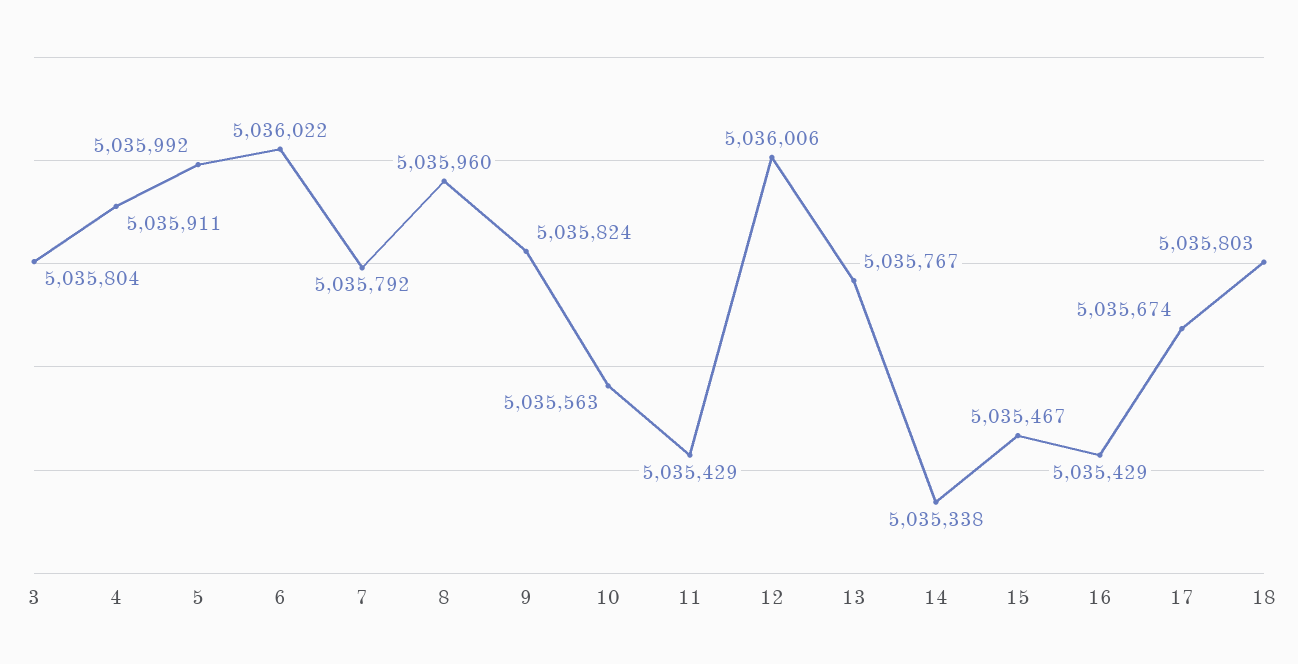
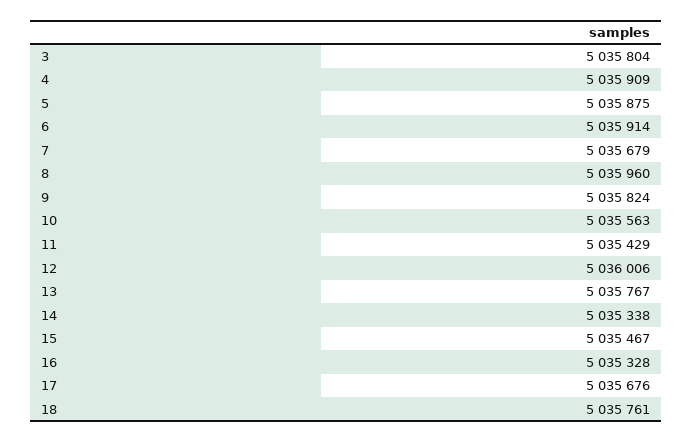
  {
    "3": 5035804,
-   "4": 5035911,
+   "4": 5035909,
-   "5": 5035992,
+   "5": 5035875,
-   "6": 5036022,
+   "6": 5035914,
-   "7": 5035792,
+   "7": 5035679,
    "8": 5035960,
    "9": 5035824,
    "10": 5035563,
    "11": 5035429,
    "12": 5036006,
    "13": 5035767,
    "14": 5035338,
    "15": 5035467,
-   "16": 5035429,
+   "16": 5035328,
-   "17": 5035674,
+   "17": 5035676,
-   "18": 5035803
+   "18": 5035761
  }

